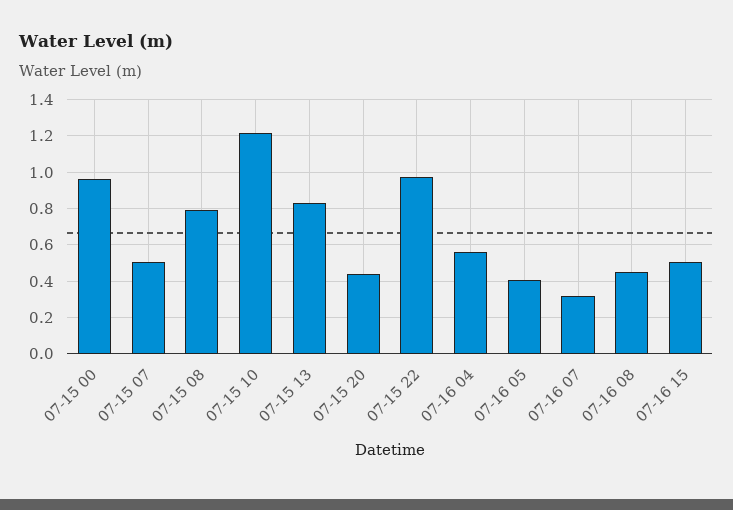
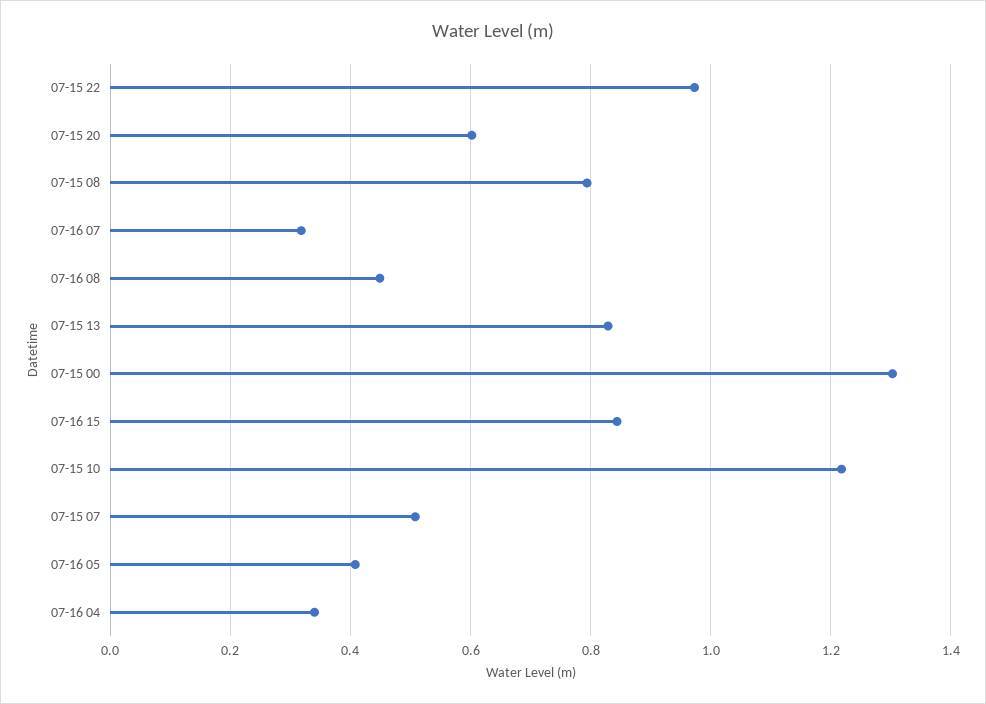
  {
-   "07-15 00": 0.95,
+   "07-15 00": 1.3,
    "07-15 07": 0.5,
    "07-15 08": 0.8,
    "07-15 10": 1.22,
    "07-15 13": 0.82,
-   "07-15 20": 0.45,
+   "07-15 20": 0.6,
    "07-15 22": 0.98,
-   "07-16 04": 0.55,
+   "07-16 04": 0.34,
    "07-16 05": 0.4,
    "07-16 07": 0.32,
    "07-16 08": 0.44,
-   "07-16 15": 0.5
+   "07-16 15": 0.84
  }

